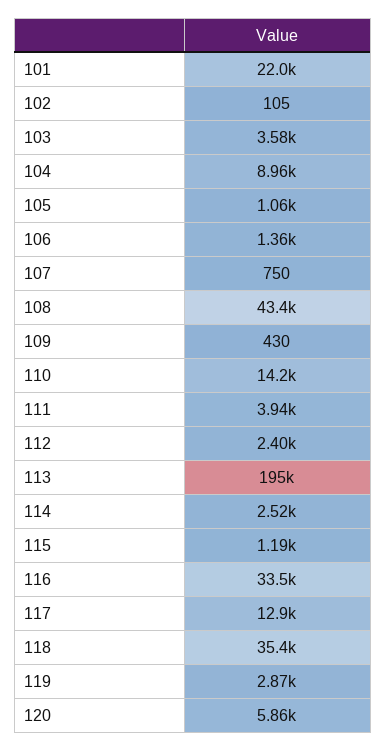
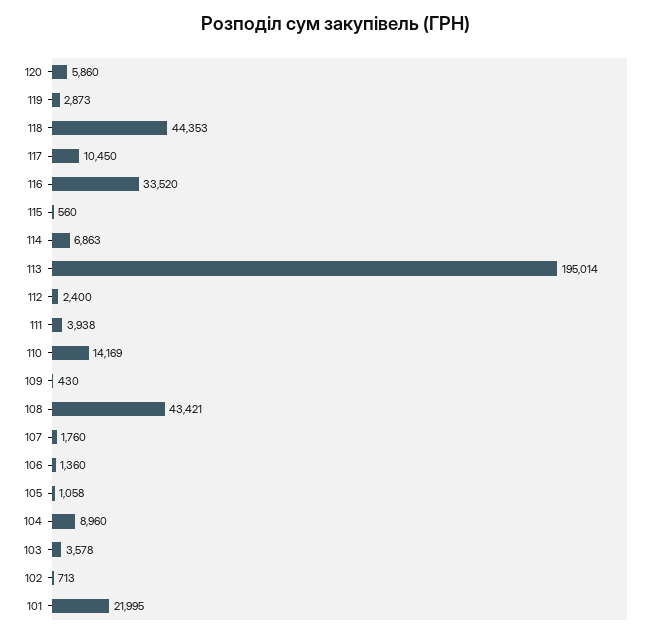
  {
    "101": 21995,
-   "102": 105,
+   "102": 713,
    "103": 3578,
    "104": 8960,
    "105": 1058,
    "106": 1360,
-   "107": 750,
+   "107": 1760,
    "108": 43421,
    "109": 430,
    "110": 14169,
    "111": 3938,
    "112": 2400,
    "113": 195014,
-   "114": 2520,
+   "114": 6863,
-   "115": 1190,
+   "115": 560,
    "116": 33520,
-   "117": 12900,
+   "117": 10450,
-   "118": 35400,
+   "118": 44353,
    "119": 2873,
    "120": 5860
  }

